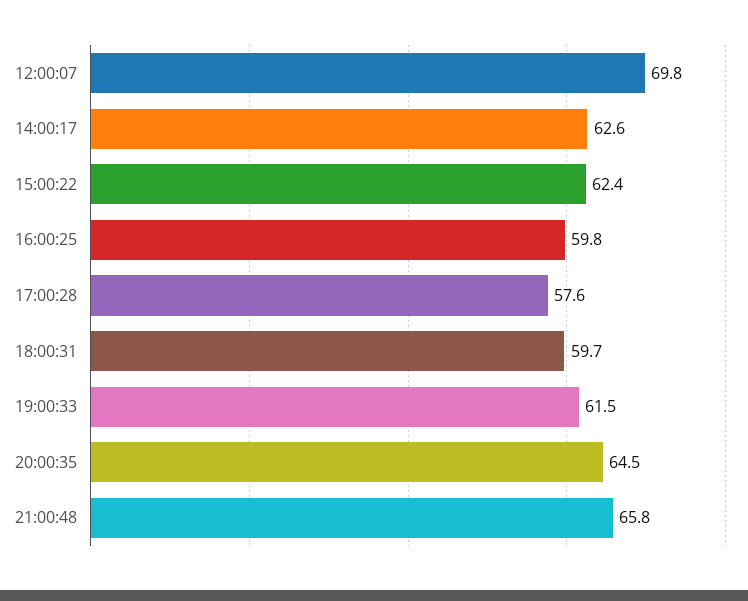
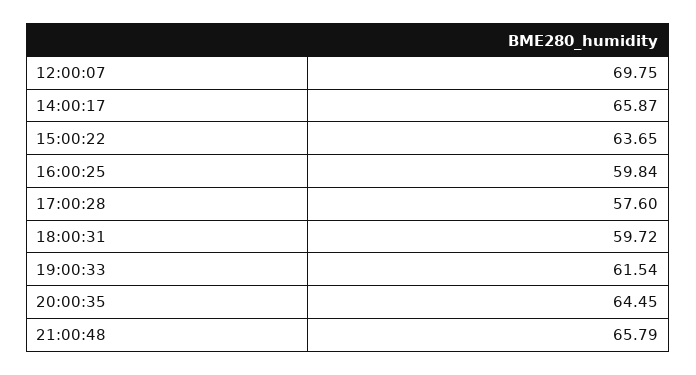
  {
    "12:00:07": 69.75,
-   "14:00:17": 62.6,
+   "14:00:17": 65.87,
-   "15:00:22": 62.4,
+   "15:00:22": 63.65,
    "16:00:25": 59.84,
    "17:00:28": 57.6,
    "18:00:31": 59.72,
    "19:00:33": 61.54,
    "20:00:35": 64.45,
    "21:00:48": 65.79
  }

